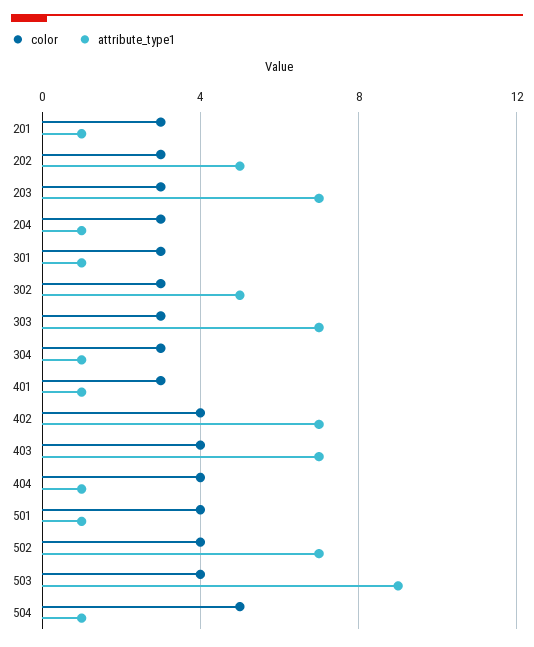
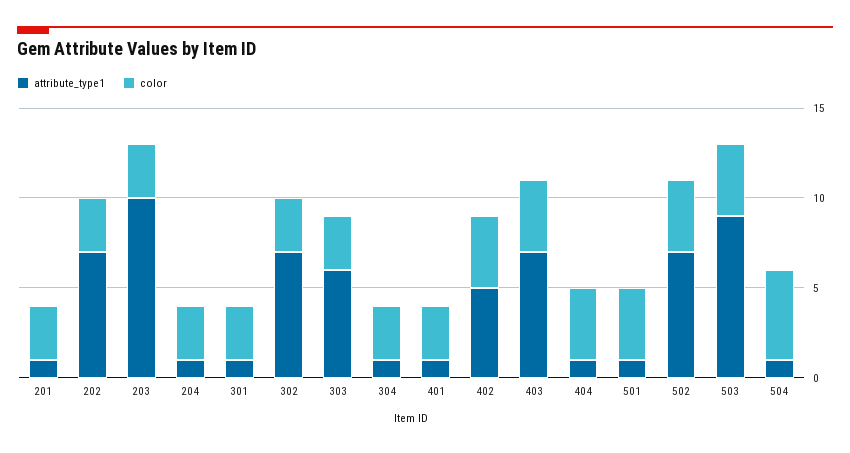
  {
    "color": {
      "201": 3,
      "202": 3,
      "203": 3,
      "204": 3,
      "301": 3,
      "302": 3,
      "303": 3,
      "304": 3,
      "401": 3,
      "402": 4,
      "403": 4,
      "404": 4,
      "501": 4,
      "502": 4,
      "503": 4,
      "504": 5
    },
    "attribute_type1": {
      "201": 1,
-     "202": 5,
+     "202": 7,
-     "203": 7,
+     "203": 10,
      "204": 1,
      "301": 1,
-     "302": 5,
+     "302": 7,
-     "303": 7,
+     "303": 6,
      "304": 1,
      "401": 1,
-     "402": 7,
+     "402": 5,
      "403": 7,
      "404": 1,
      "501": 1,
      "502": 7,
      "503": 9,
      "504": 1
    }
  }

